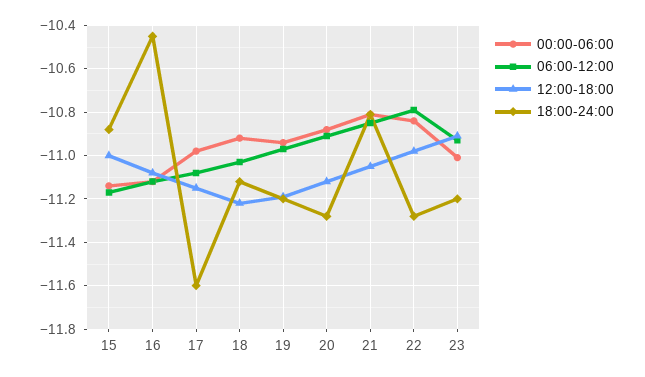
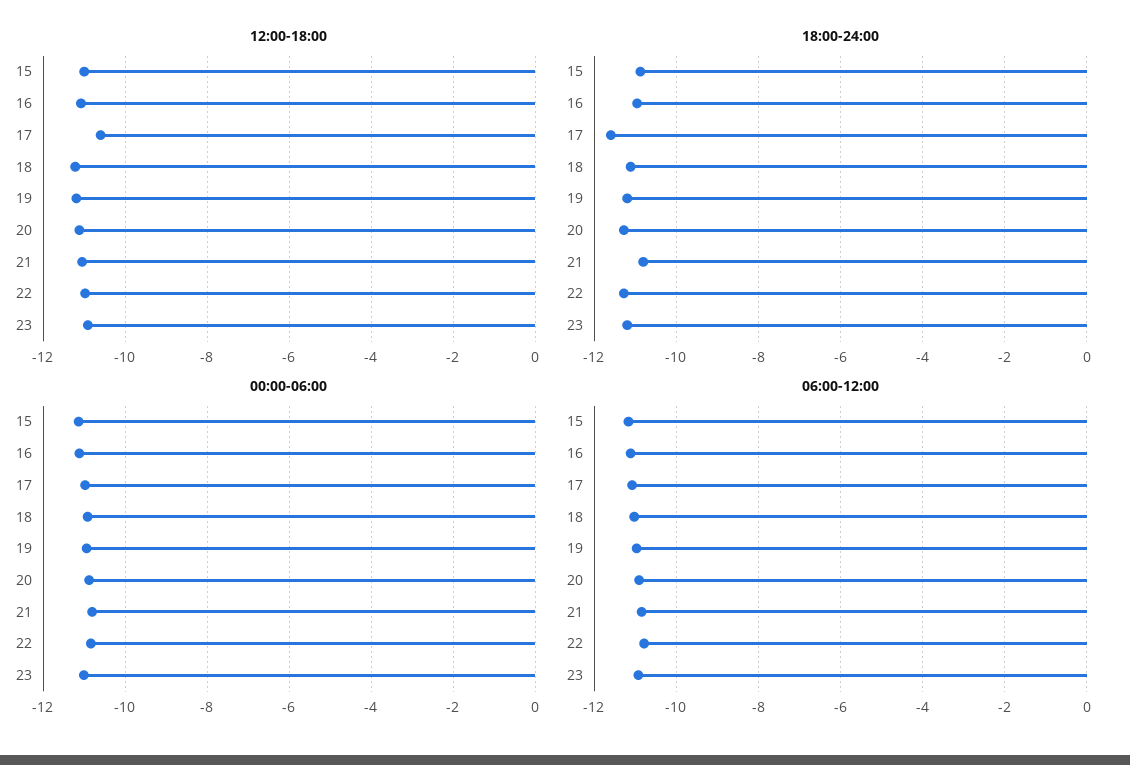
  {
    "00:00-06:00": {
      "15": -11.15,
      "16": -11.1,
      "17": -11,
      "18": -10.9,
      "19": -10.95,
      "20": -10.9,
      "21": -10.8,
      "22": -10.85,
      "23": -11
    },
    "06:00-12:00": {
      "15": -11.15,
      "16": -11.1,
      "17": -11.1,
      "18": -11.05,
      "19": -10.95,
      "20": -10.9,
      "21": -10.85,
      "22": -10.8,
      "23": -10.95
    },
    "12:00-18:00": {
      "15": -11,
      "16": -11.1,
-     "17": -11.15,
+     "17": -10.6,
      "18": -11.2,
      "19": -11.2,
      "20": -11.1,
      "21": -11.05,
      "22": -11,
      "23": -10.9
    },
    "18:00-24:00": {
      "15": -10.9,
-     "16": -10.45,
+     "16": -11,
      "17": -11.6,
      "18": -11.1,
      "19": -11.2,
      "20": -11.3,
      "21": -10.8,
      "22": -11.3,
      "23": -11.2
    }
  }

